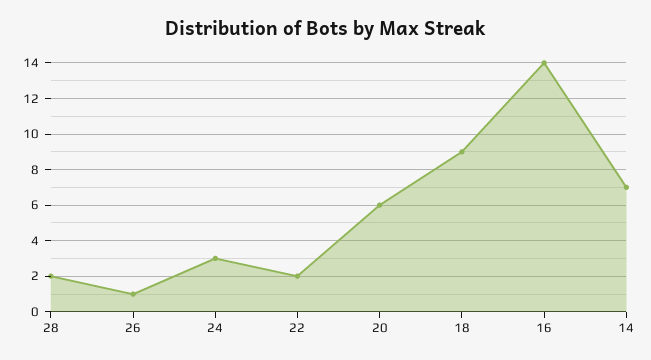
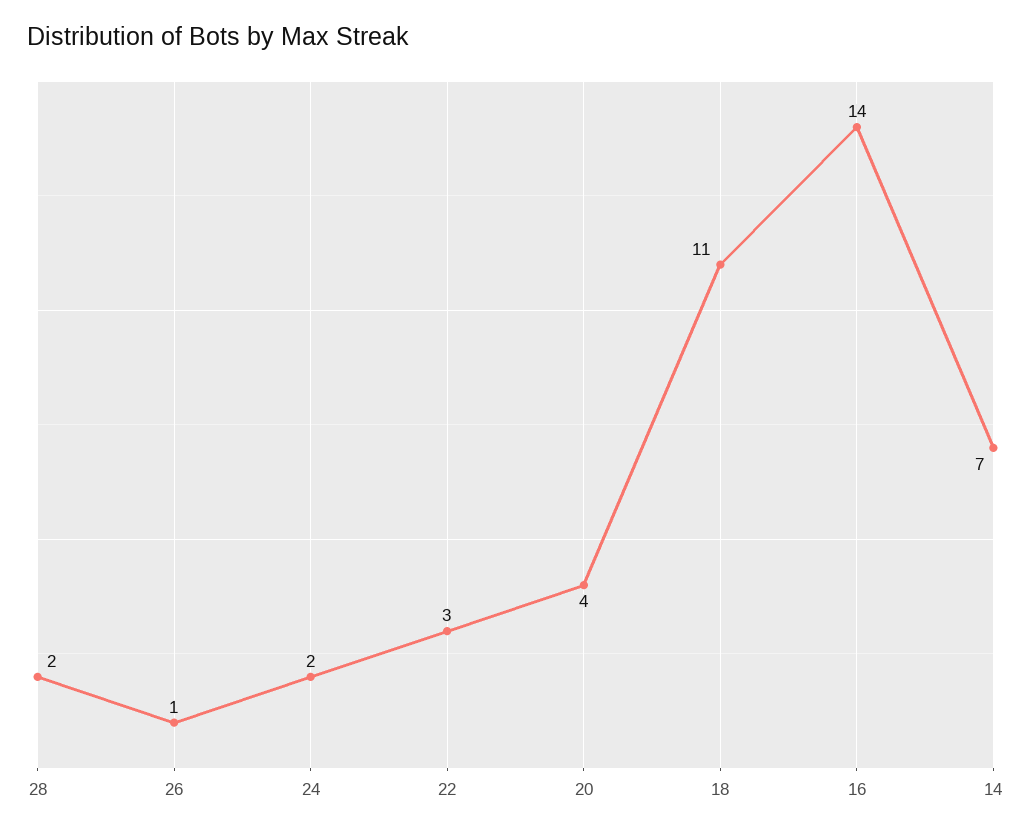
  {
    "28": 2,
    "26": 1,
-   "24": 3,
+   "24": 2,
-   "22": 2,
+   "22": 3,
-   "20": 6,
+   "20": 4,
-   "18": 9,
+   "18": 11,
    "16": 14,
    "14": 7
  }

